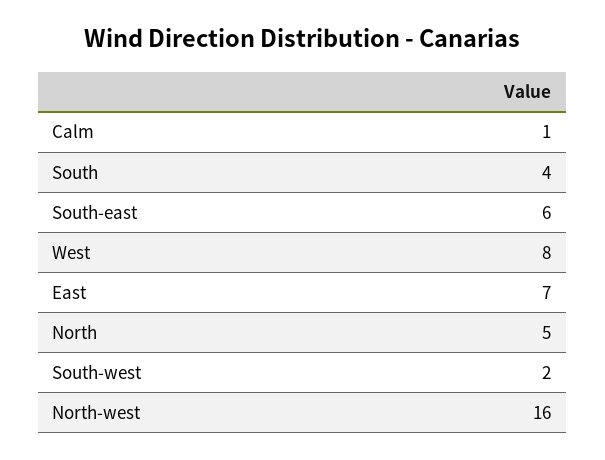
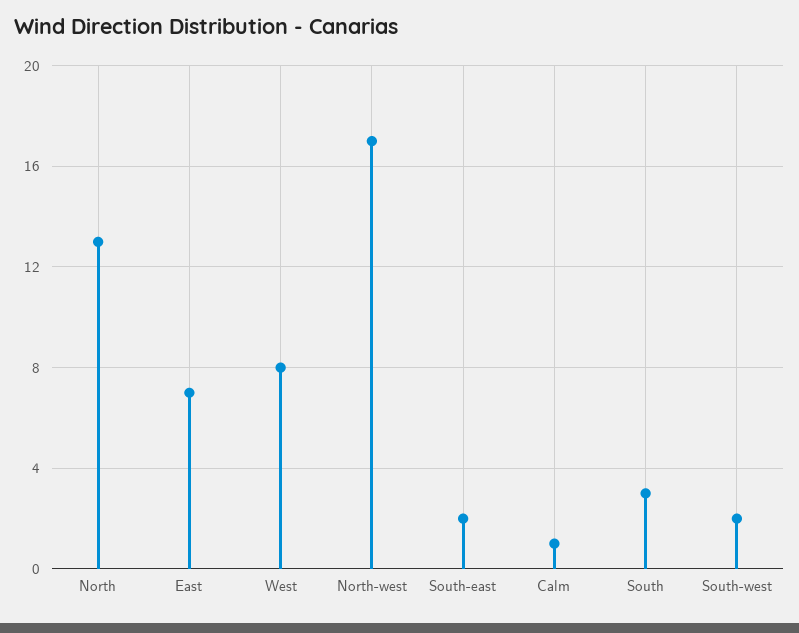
  {
    "Calm": 1,
-   "South": 4,
+   "South": 3,
-   "South-east": 6,
+   "South-east": 2,
    "West": 8,
    "East": 7,
-   "North": 5,
+   "North": 13,
    "South-west": 2,
-   "North-west": 16
+   "North-west": 17
  }

